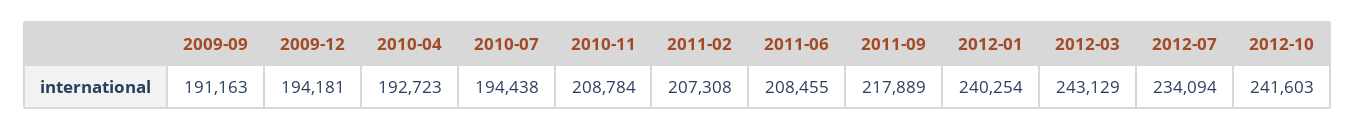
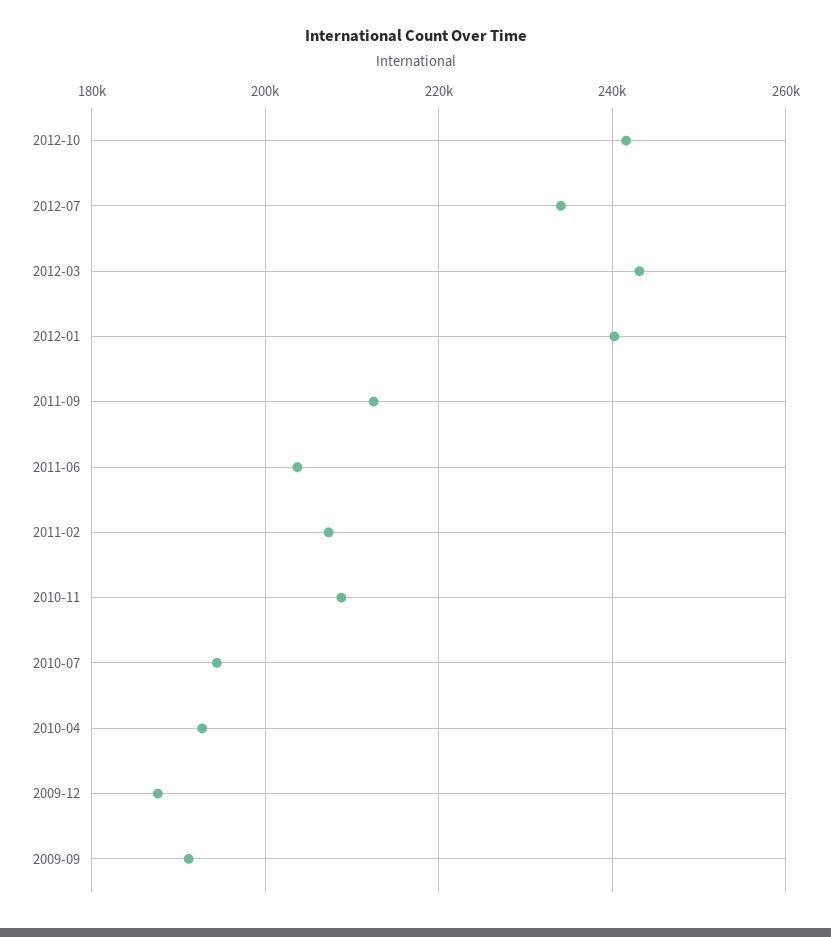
  {
    "2009-09": 191163,
-   "2009-12": 194181,
+   "2009-12": 188000,
    "2010-04": 192723,
    "2010-07": 194438,
    "2010-11": 208784,
    "2011-02": 207308,
-   "2011-06": 208455,
+   "2011-06": 204000,
-   "2011-09": 217889,
+   "2011-09": 212000,
    "2012-01": 240254,
    "2012-03": 243129,
    "2012-07": 234094,
    "2012-10": 241603
  }

